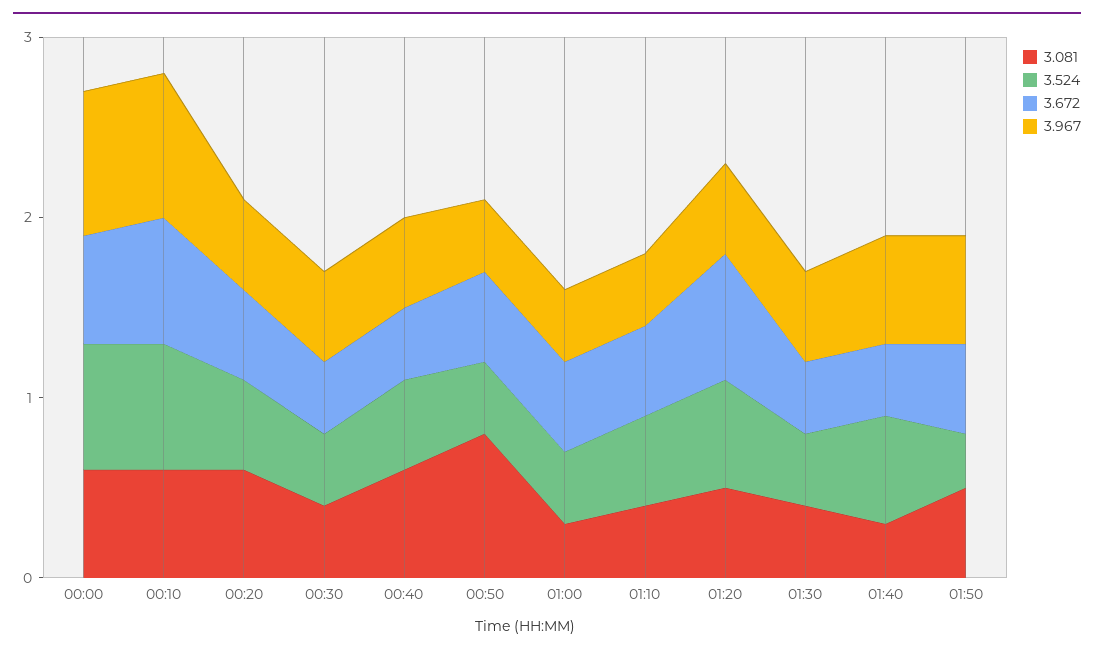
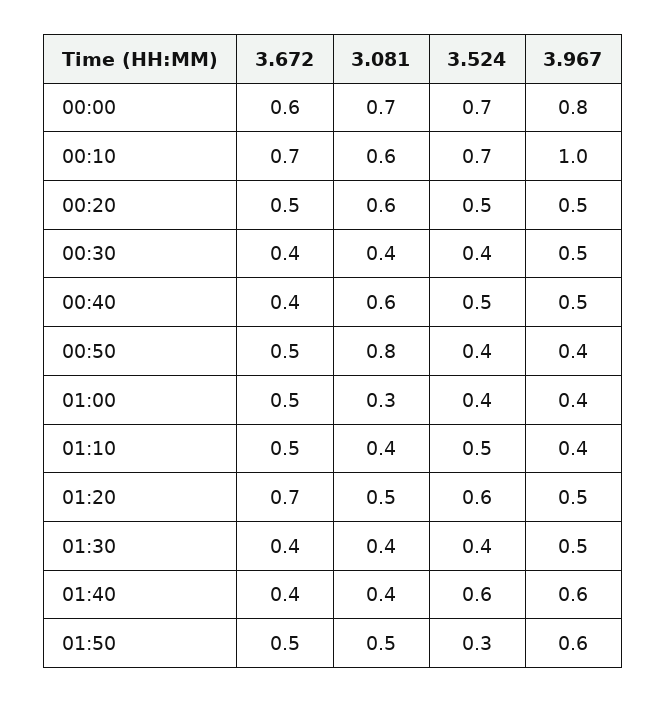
  {
    "3.081": {
-     "00:00": 0.6,
+     "00:00": 0.7,
      "00:10": 0.6,
      "00:20": 0.6,
      "00:30": 0.4,
      "00:40": 0.6,
      "00:50": 0.8,
      "01:00": 0.3,
      "01:10": 0.4,
      "01:20": 0.5,
      "01:30": 0.4,
-     "01:40": 0.3,
+     "01:40": 0.4,
      "01:50": 0.5
    },
    "3.524": {
      "00:00": 0.7,
      "00:10": 0.7,
      "00:20": 0.5,
      "00:30": 0.4,
      "00:40": 0.5,
      "00:50": 0.4,
      "01:00": 0.4,
      "01:10": 0.5,
      "01:20": 0.6,
      "01:30": 0.4,
      "01:40": 0.6,
      "01:50": 0.3
    },
    "3.672": {
      "00:00": 0.6,
      "00:10": 0.7,
      "00:20": 0.5,
      "00:30": 0.4,
      "00:40": 0.4,
      "00:50": 0.5,
      "01:00": 0.5,
      "01:10": 0.5,
      "01:20": 0.7,
      "01:30": 0.4,
      "01:40": 0.4,
      "01:50": 0.5
    },
    "3.967": {
      "00:00": 0.8,
-     "00:10": 0.8,
+     "00:10": 1,
      "00:20": 0.5,
      "00:30": 0.5,
      "00:40": 0.5,
      "00:50": 0.4,
      "01:00": 0.4,
      "01:10": 0.4,
      "01:20": 0.5,
      "01:30": 0.5,
      "01:40": 0.6,
      "01:50": 0.6
    }
  }

